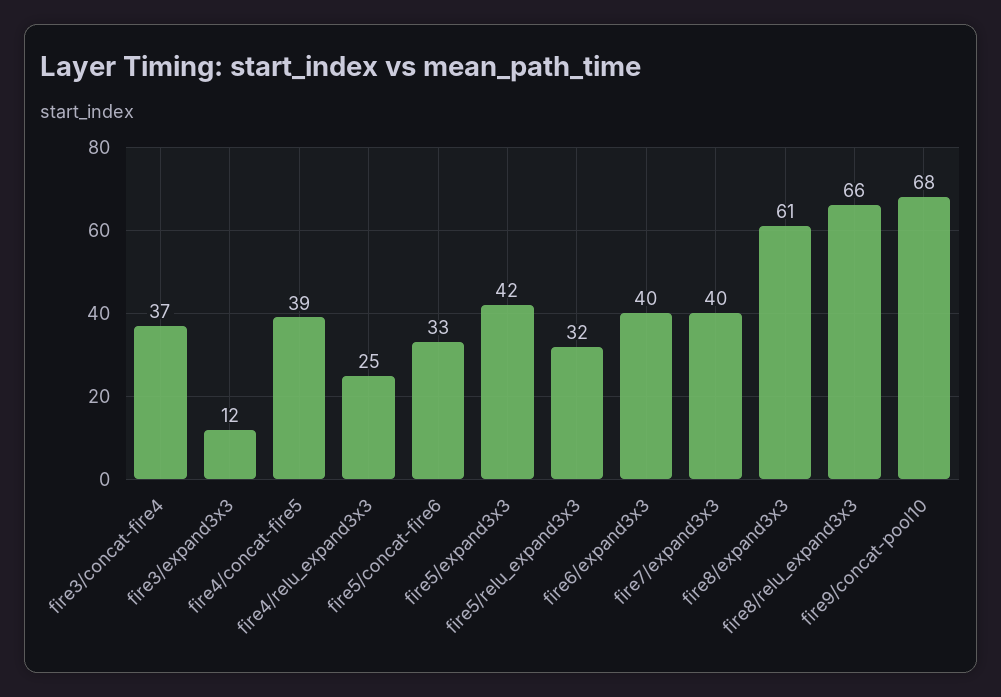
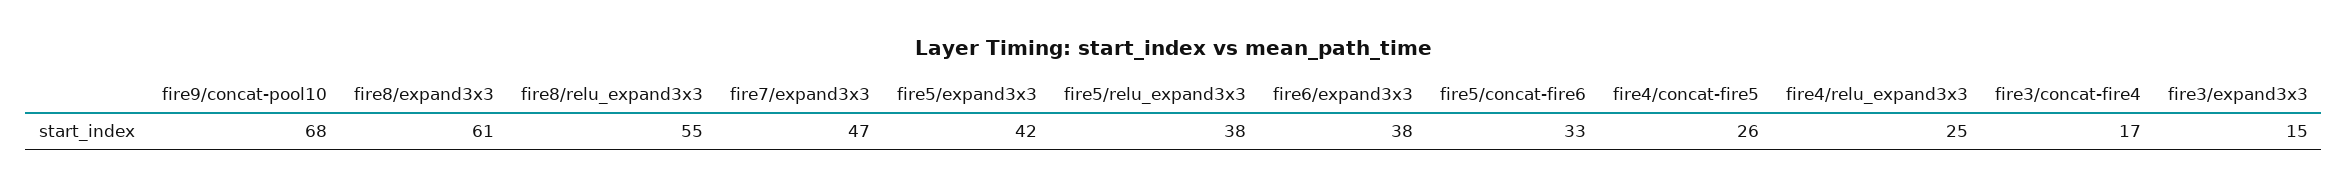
  {
-   "fire3/concat-fire4": 37,
+   "fire3/concat-fire4": 17,
-   "fire3/expand3x3": 12,
+   "fire3/expand3x3": 15,
-   "fire4/concat-fire5": 39,
+   "fire4/concat-fire5": 26,
    "fire4/relu_expand3x3": 25,
    "fire5/concat-fire6": 33,
    "fire5/expand3x3": 42,
-   "fire5/relu_expand3x3": 32,
+   "fire5/relu_expand3x3": 38,
-   "fire6/expand3x3": 40,
+   "fire6/expand3x3": 38,
-   "fire7/expand3x3": 40,
+   "fire7/expand3x3": 47,
    "fire8/expand3x3": 61,
-   "fire8/relu_expand3x3": 66,
+   "fire8/relu_expand3x3": 55,
    "fire9/concat-pool10": 68
  }

